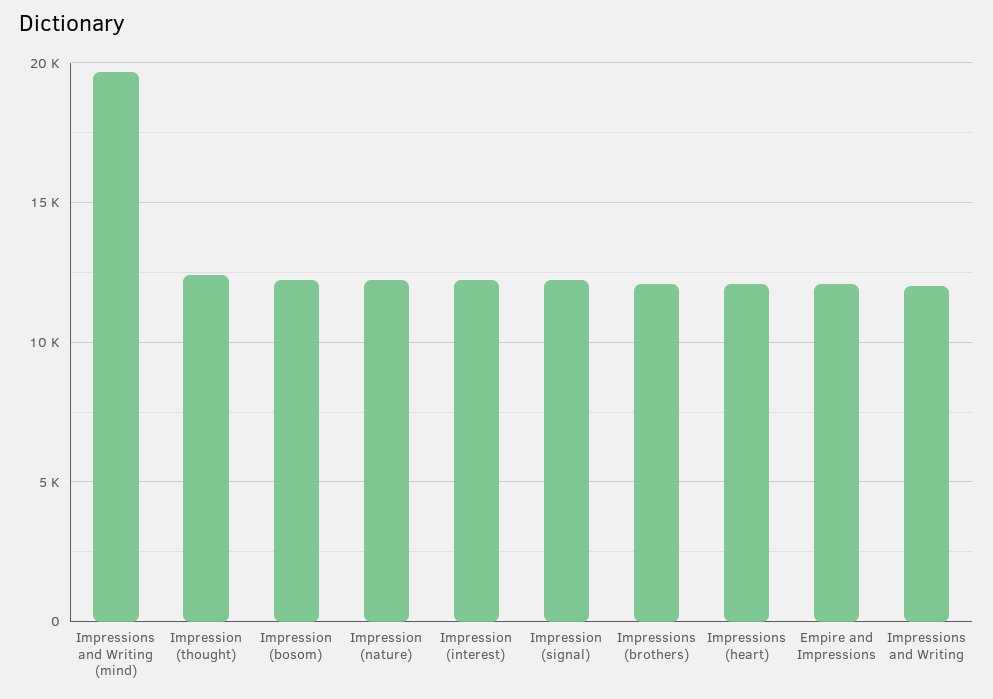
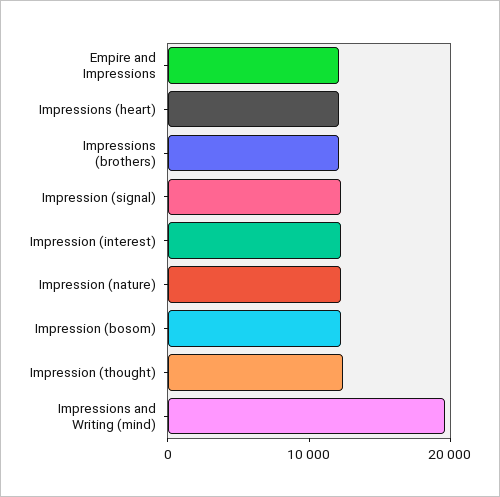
  {
    "Impressions and Writing (mind)": 19500,
    "Impression (thought)": 12500,
    "Impression (bosom)": 12000,
    "Impression (nature)": 12000,
    "Impression (interest)": 12000,
    "Impression (signal)": 12000,
    "Impressions (brothers)": 12000,
    "Impressions (heart)": 12000,
-   "Empire and Impressions": 12000,
+   "Empire and Impressions": 12000
-   "Impressions and Writing": 12000
  }

